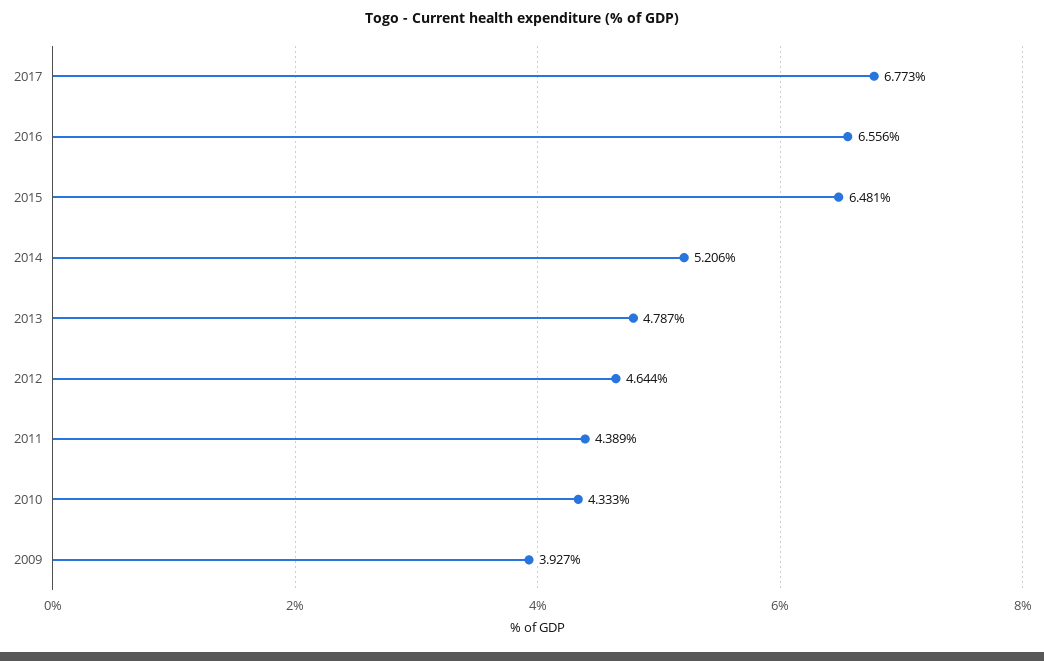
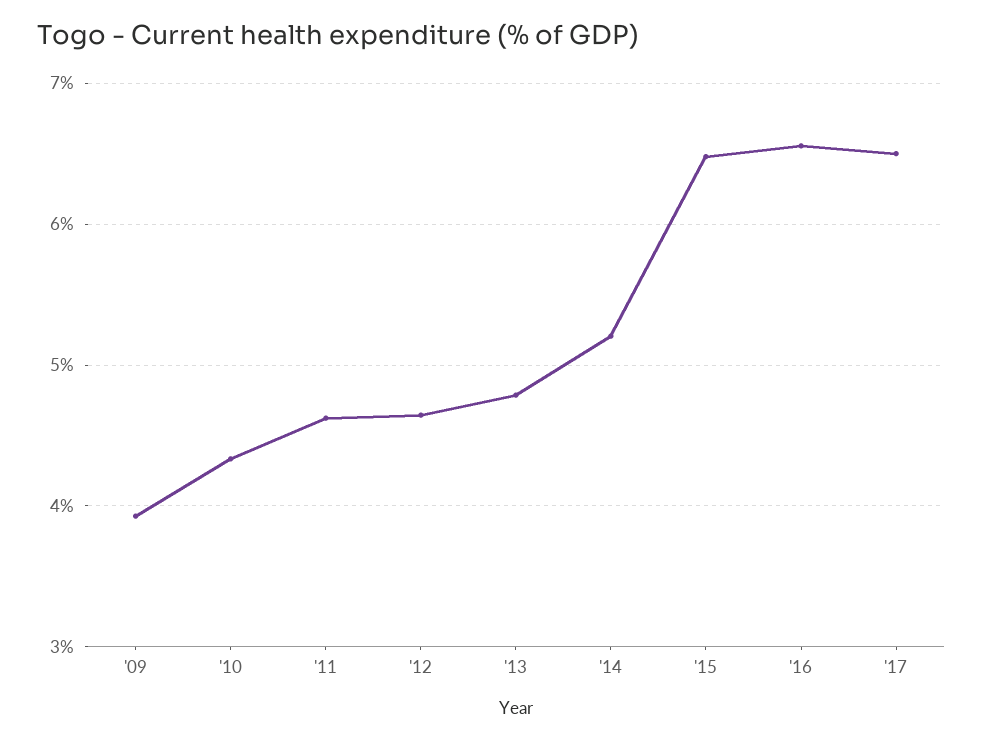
  {
-   "2017": 6.773,
+   "2017": 6.5,
    "2016": 6.556,
    "2015": 6.481,
    "2014": 5.206,
    "2013": 4.787,
    "2012": 4.644,
-   "2011": 4.389,
+   "2011": 4.6,
    "2010": 4.333,
    "2009": 3.927
  }

